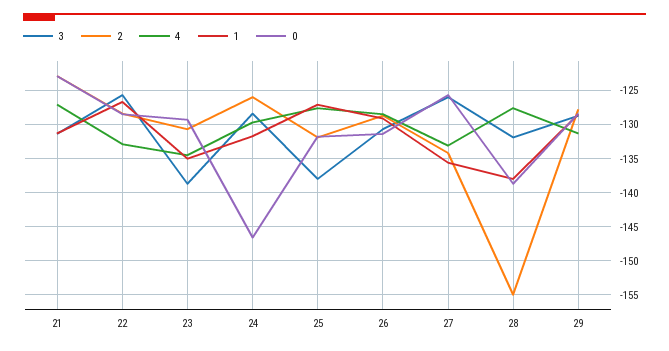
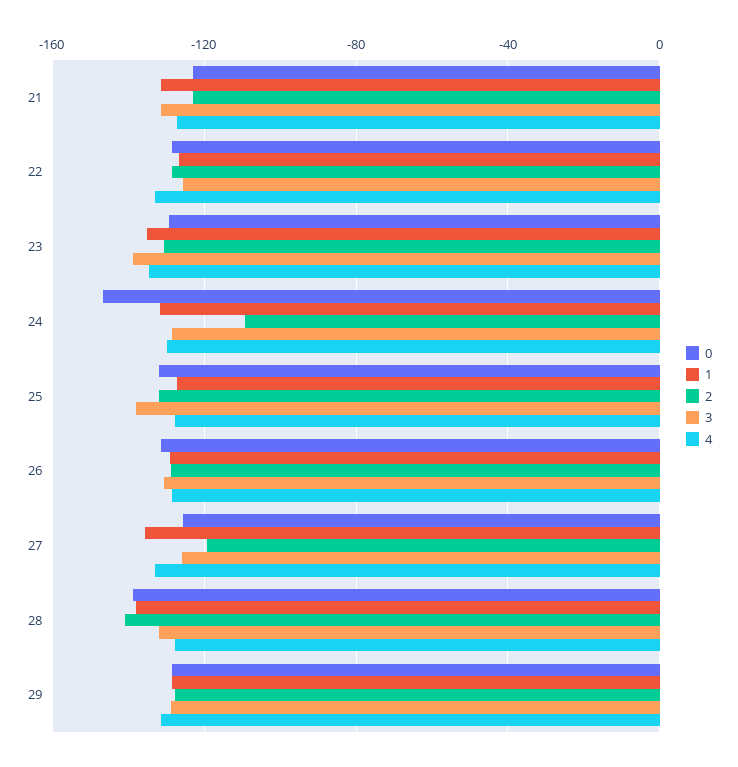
  {
    "3": {
      "21": -131,
      "22": -126,
      "23": -139,
      "24": -128,
      "25": -138,
      "26": -131,
      "27": -126,
      "28": -132,
      "29": -129
    },
    "2": {
      "21": -123,
      "22": -128,
      "23": -131,
-     "24": -126,
+     "24": -110,
      "25": -132,
      "26": -129,
-     "27": -134,
+     "27": -120,
-     "28": -155,
+     "28": -140,
      "29": -128
    },
    "4": {
      "21": -127,
      "22": -133,
      "23": -135,
      "24": -130,
      "25": -128,
      "26": -129,
      "27": -133,
      "28": -128,
      "29": -131
    },
    "1": {
      "21": -131,
      "22": -127,
      "23": -135,
      "24": -132,
      "25": -127,
      "26": -129,
      "27": -136,
      "28": -138,
      "29": -129
    },
    "0": {
      "21": -123,
      "22": -129,
      "23": -129,
      "24": -147,
      "25": -132,
      "26": -131,
      "27": -126,
      "28": -139,
      "29": -128
    }
  }

